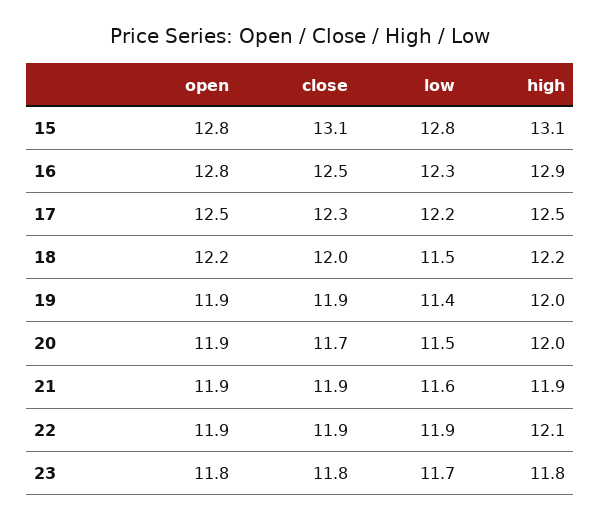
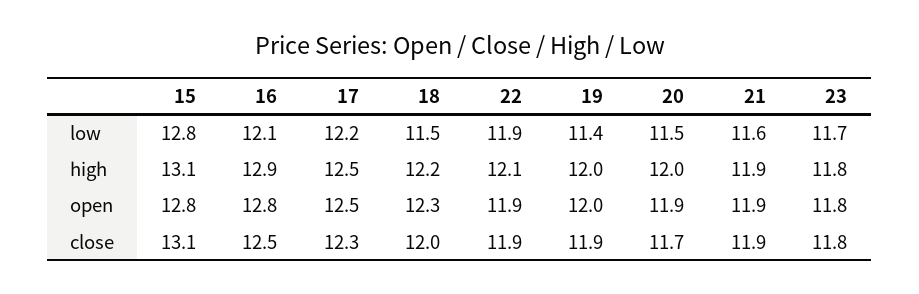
  {
    "open": {
      "15": 12.8,
      "16": 12.8,
      "17": 12.5,
-     "18": 12.2,
+     "18": 12.3,
-     "19": 11.9,
+     "19": 12,
      "20": 11.9,
      "21": 11.9,
      "22": 11.9,
      "23": 11.8
    },
    "close": {
      "15": 13.1,
      "16": 12.5,
      "17": 12.3,
      "18": 12,
      "19": 11.9,
      "20": 11.7,
      "21": 11.9,
      "22": 11.9,
      "23": 11.8
    },
    "low": {
      "15": 12.8,
-     "16": 12.3,
+     "16": 12.1,
      "17": 12.2,
      "18": 11.5,
      "19": 11.4,
      "20": 11.5,
      "21": 11.6,
      "22": 11.9,
      "23": 11.7
    },
    "high": {
      "15": 13.1,
      "16": 12.9,
      "17": 12.5,
      "18": 12.2,
      "19": 12,
      "20": 12,
      "21": 11.9,
      "22": 12.1,
      "23": 11.8
    }
  }

